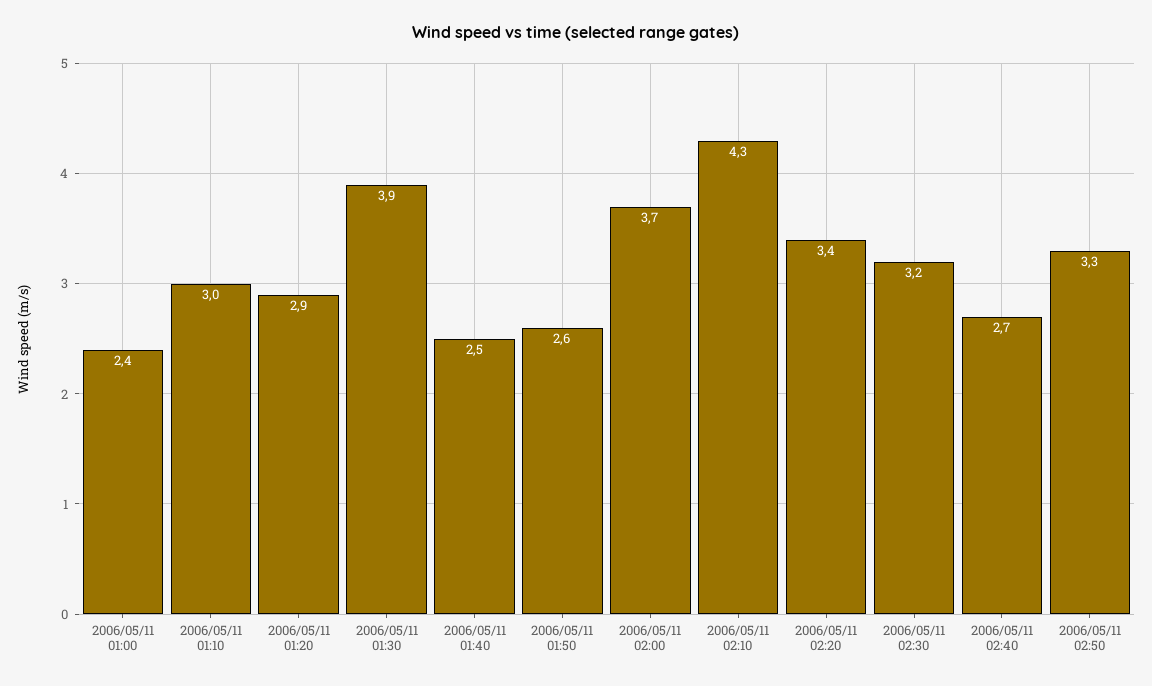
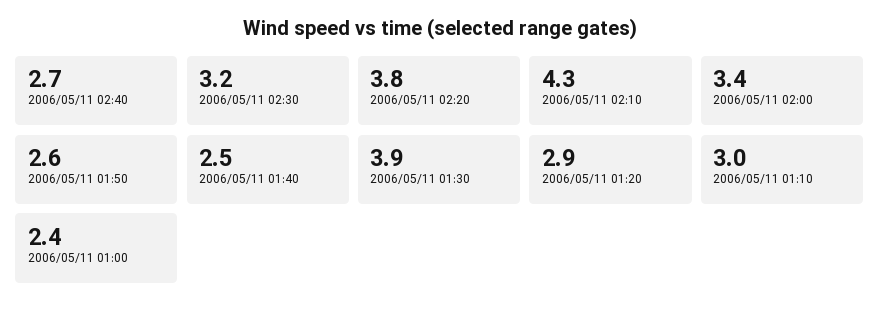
  {
    "2006/05/11 01:00": 2.4,
    "2006/05/11 01:10": 3,
    "2006/05/11 01:20": 2.9,
    "2006/05/11 01:30": 3.9,
    "2006/05/11 01:40": 2.5,
    "2006/05/11 01:50": 2.6,
-   "2006/05/11 02:00": 3.7,
+   "2006/05/11 02:00": 3.4,
    "2006/05/11 02:10": 4.3,
-   "2006/05/11 02:20": 3.4,
+   "2006/05/11 02:20": 3.8,
    "2006/05/11 02:30": 3.2,
-   "2006/05/11 02:40": 2.7,
+   "2006/05/11 02:40": 2.7
-   "2006/05/11 02:50": 3.3
  }

